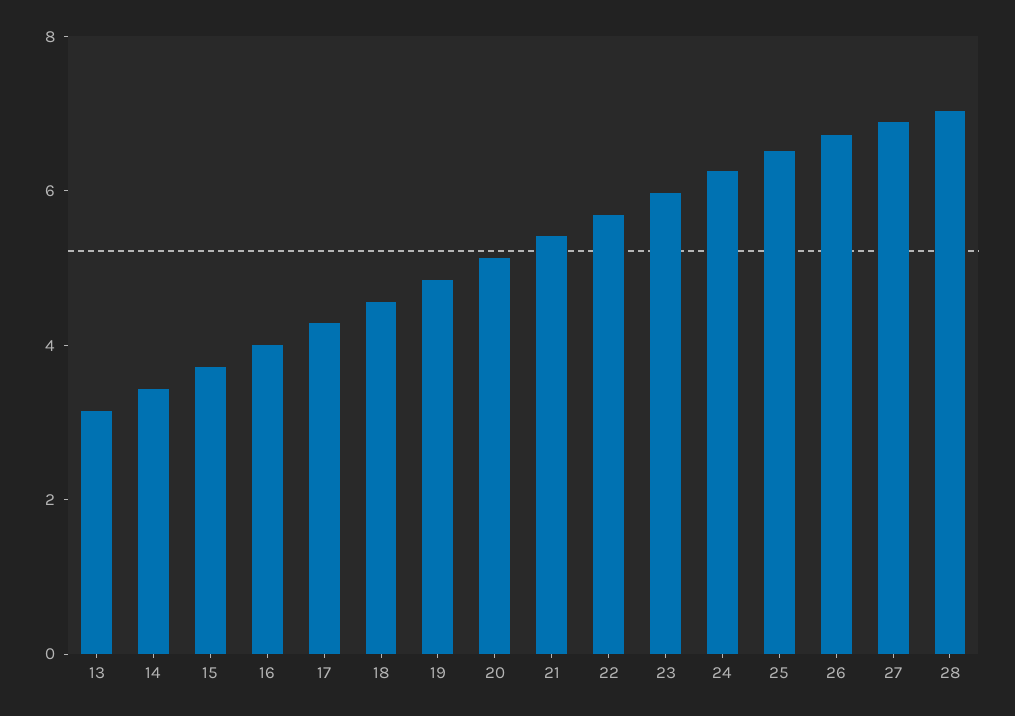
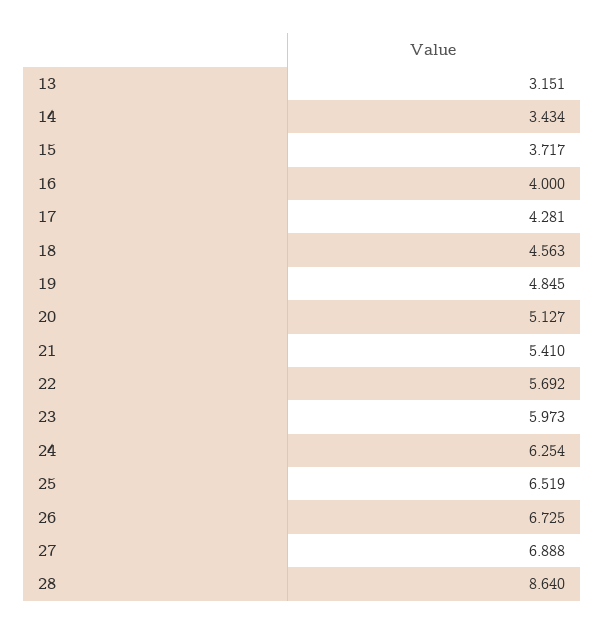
  {
    "13": 3.151,
    "14": 3.434,
    "15": 3.717,
    "16": 4,
    "17": 4.281,
    "18": 4.563,
    "19": 4.845,
    "20": 5.127,
    "21": 5.41,
    "22": 5.692,
    "23": 5.973,
    "24": 6.254,
    "25": 6.519,
    "26": 6.725,
    "27": 6.888,
-   "28": 7
+   "28": 8.64
  }

